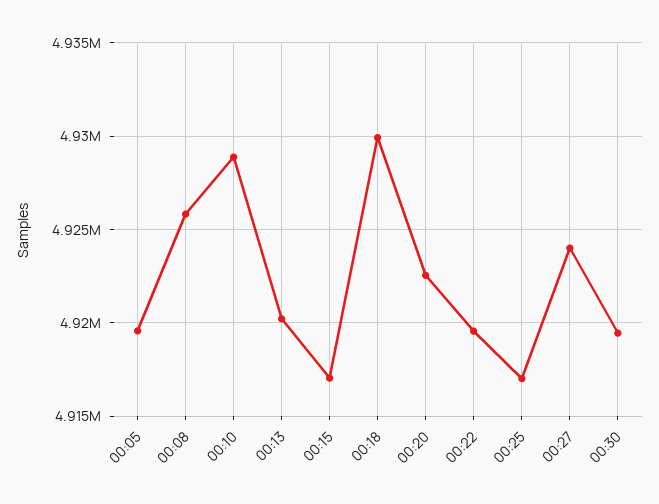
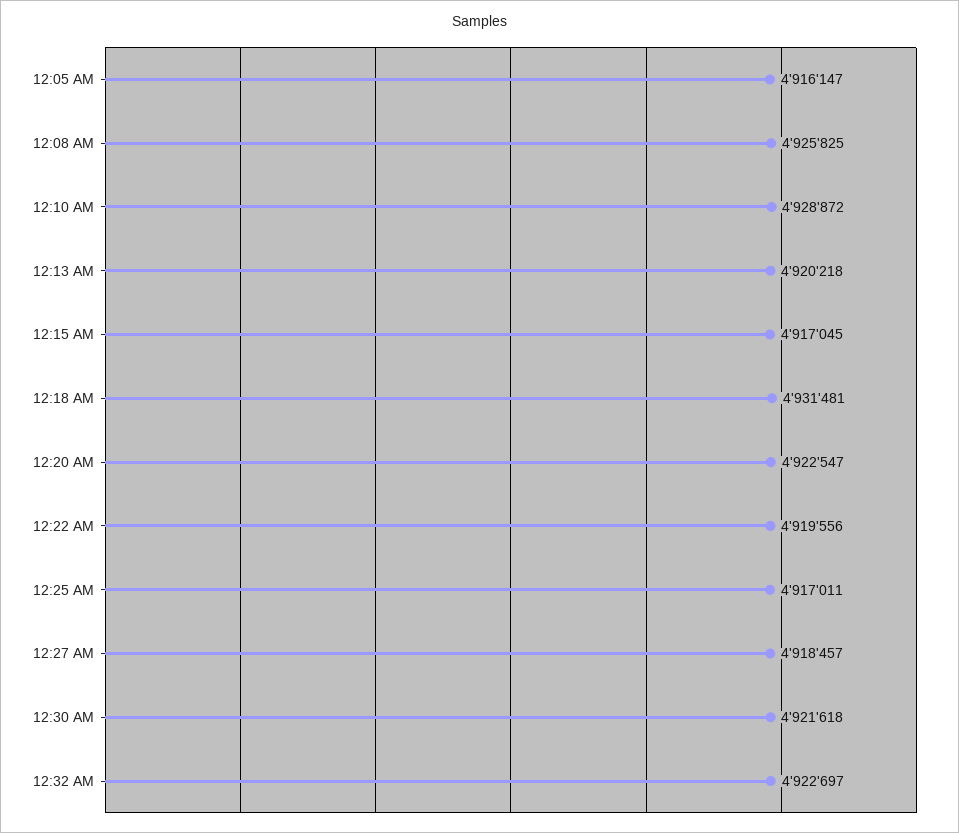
  {
-   "00:05": 4919500,
+   "00:05": 4916147,
    "00:08": 4925825,
    "00:10": 4928872,
    "00:13": 4920218,
    "00:15": 4917045,
-   "00:18": 4930000,
+   "00:18": 4931481,
    "00:20": 4922547,
    "00:22": 4919556,
    "00:25": 4917011,
-   "00:27": 4924000,
+   "00:27": 4918457,
-   "00:30": 4919500
+   "00:30": 4921618,
+   "12:32 AM": 4922697
  }

